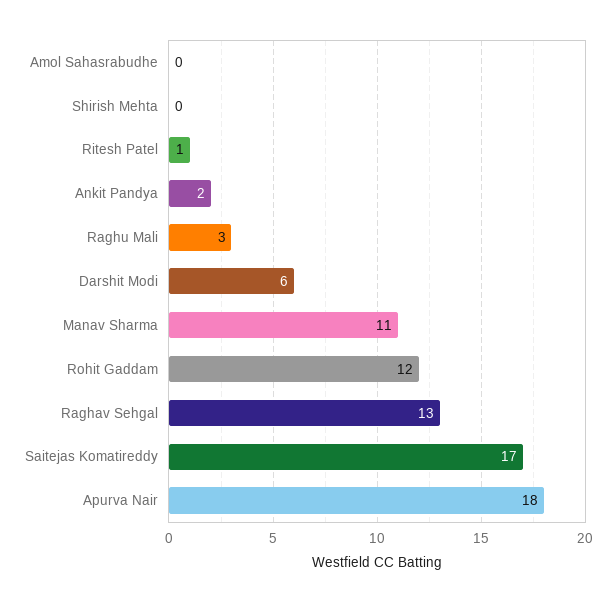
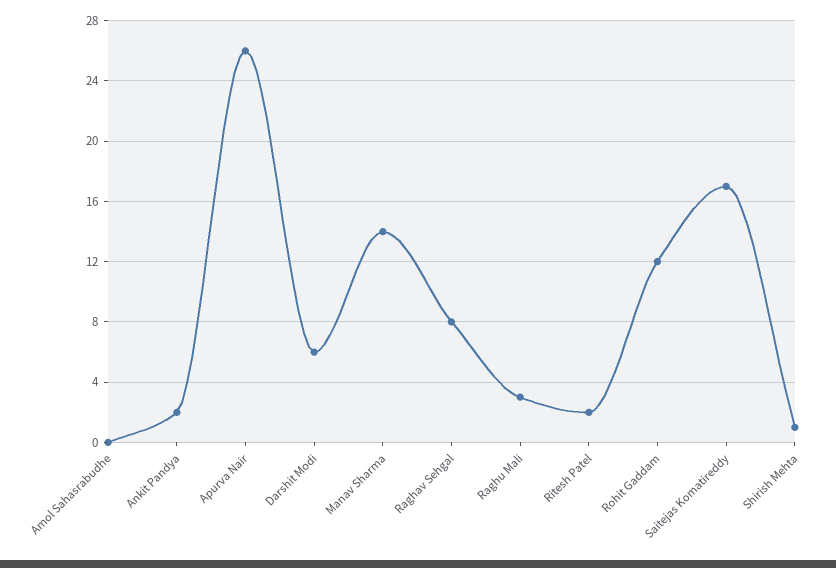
  {
    "Amol Sahasrabudhe": 0,
-   "Shirish Mehta": 0,
+   "Shirish Mehta": 1,
-   "Ritesh Patel": 1,
+   "Ritesh Patel": 2,
    "Ankit Pandya": 2,
    "Raghu Mali": 3,
    "Darshit Modi": 6,
-   "Manav Sharma": 11,
+   "Manav Sharma": 14,
    "Rohit Gaddam": 12,
-   "Raghav Sehgal": 13,
+   "Raghav Sehgal": 8,
    "Saitejas Komatireddy": 17,
-   "Apurva Nair": 18
+   "Apurva Nair": 26
  }

